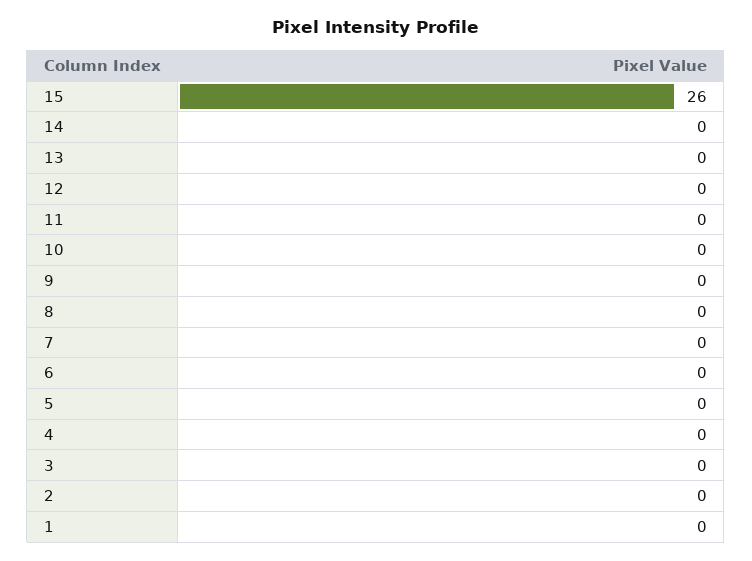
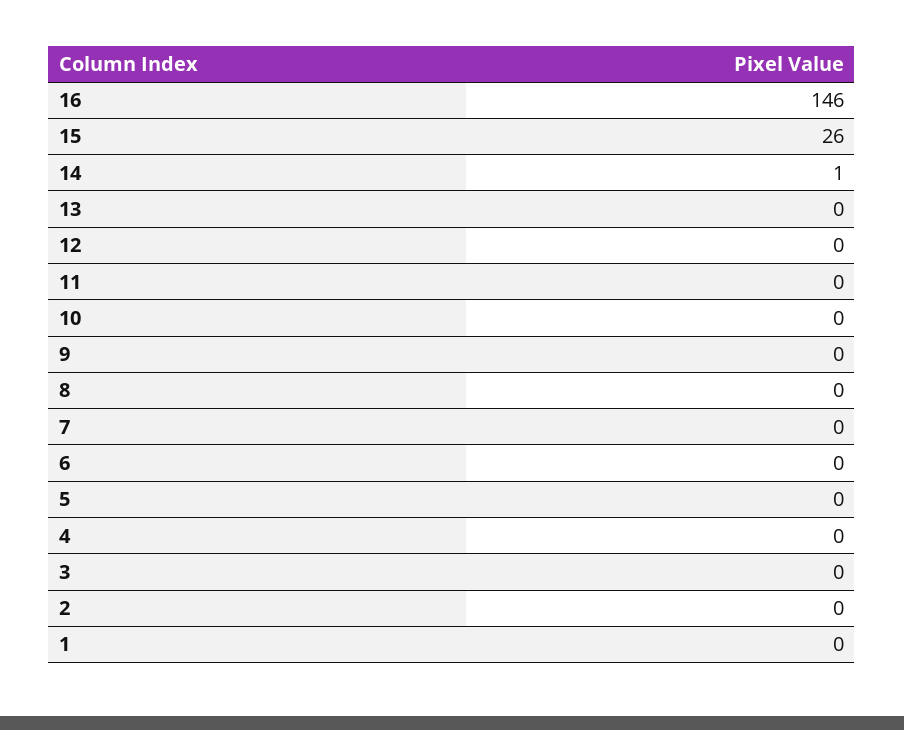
  {
    "15": 26,
-   "14": 0,
+   "14": 1,
    "13": 0,
    "12": 0,
    "11": 0,
    "10": 0,
    "9": 0,
    "8": 0,
    "7": 0,
    "6": 0,
    "5": 0,
    "4": 0,
    "3": 0,
    "2": 0,
-   "1": 0
+   "1": 0,
+   "16": 146
  }

